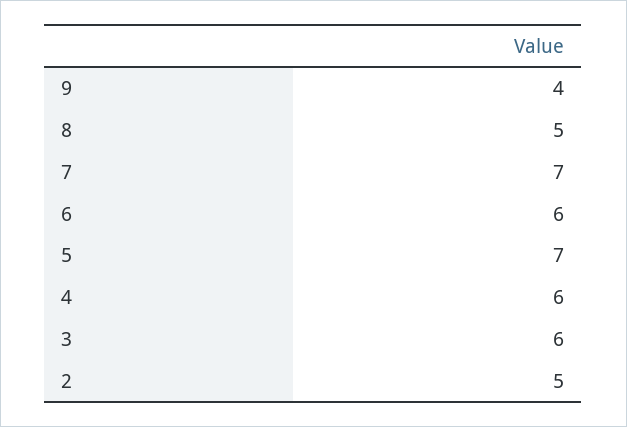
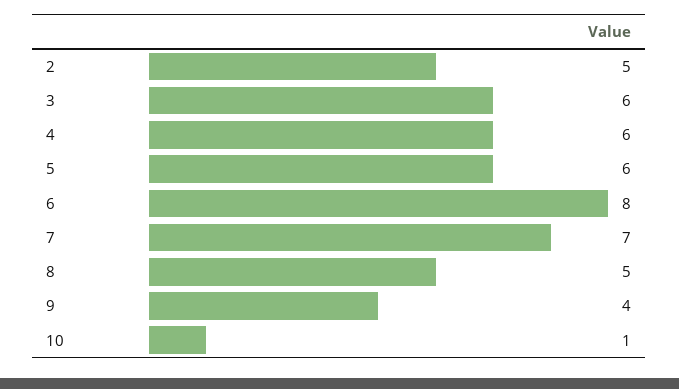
  {
    "9": 4,
    "8": 5,
    "7": 7,
-   "6": 6,
+   "6": 8,
-   "5": 7,
+   "5": 6,
    "4": 6,
    "3": 6,
-   "2": 5
+   "2": 5,
+   "10": 1
  }

